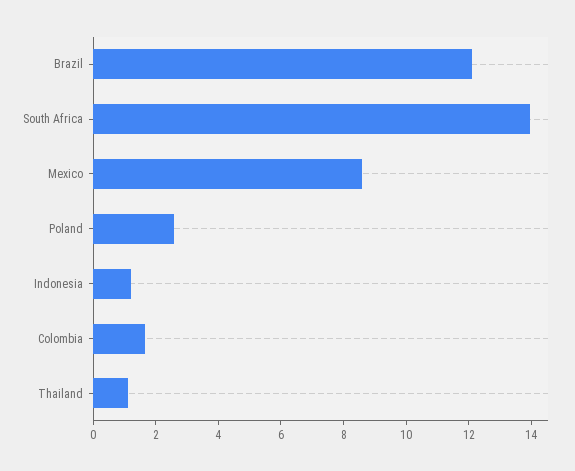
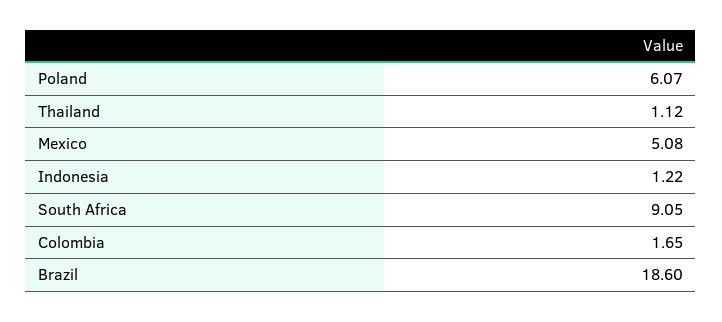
  {
-   "Brazil": 12,
+   "Brazil": 18.6,
-   "South Africa": 14,
+   "South Africa": 9.05,
-   "Mexico": 8.5,
+   "Mexico": 5.08,
-   "Poland": 2.5,
+   "Poland": 6.07,
    "Indonesia": 1.22,
    "Colombia": 1.65,
    "Thailand": 1.12
  }

